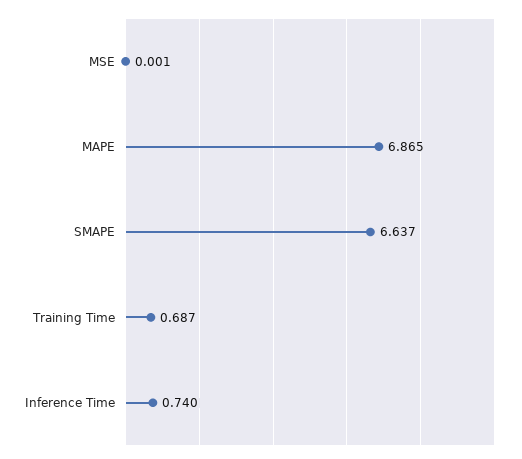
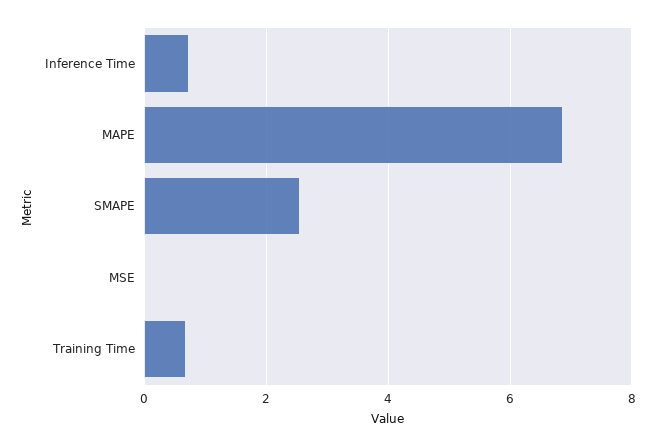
  {
    "MSE": 0.001,
    "MAPE": 6.865,
-   "SMAPE": 6.637,
+   "SMAPE": 2.6,
    "Training Time": 0.687,
    "Inference Time": 0.74
  }

